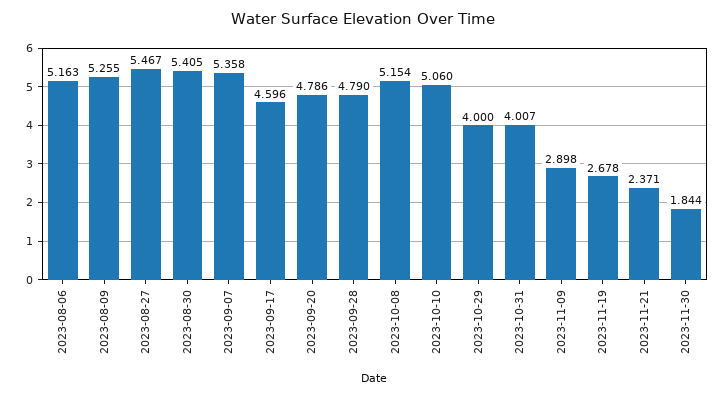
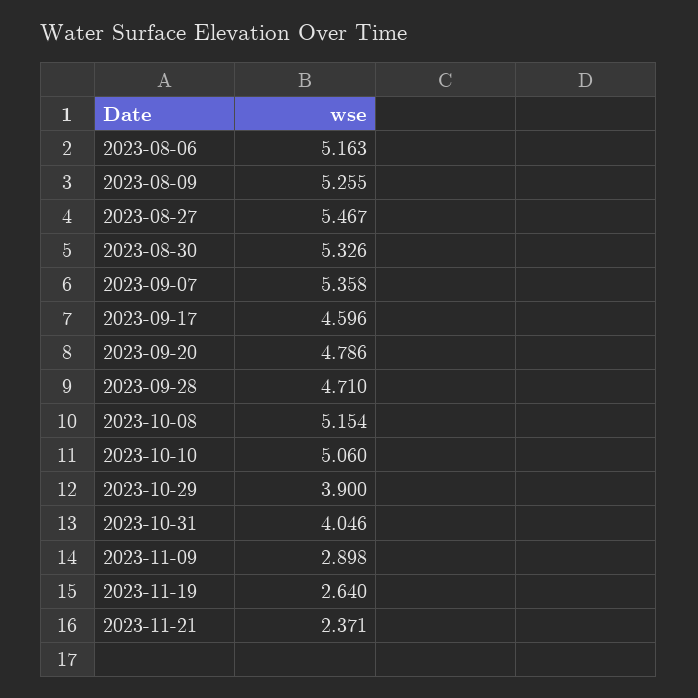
  {
    "2023-08-06": 5.163,
    "2023-08-09": 5.255,
    "2023-08-27": 5.467,
-   "2023-08-30": 5.405,
+   "2023-08-30": 5.326,
    "2023-09-07": 5.358,
    "2023-09-17": 4.596,
    "2023-09-20": 4.786,
-   "2023-09-28": 4.79,
+   "2023-09-28": 4.71,
    "2023-10-08": 5.154,
    "2023-10-10": 5.06,
-   "2023-10-29": 4,
+   "2023-10-29": 3.9,
-   "2023-10-31": 4.007,
+   "2023-10-31": 4.046,
    "2023-11-09": 2.898,
-   "2023-11-19": 2.678,
+   "2023-11-19": 2.64,
-   "2023-11-21": 2.371,
+   "2023-11-21": 2.371
-   "2023-11-30": 1.844
  }

